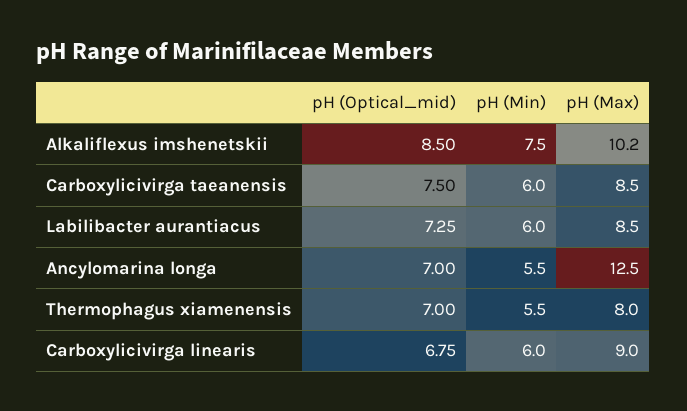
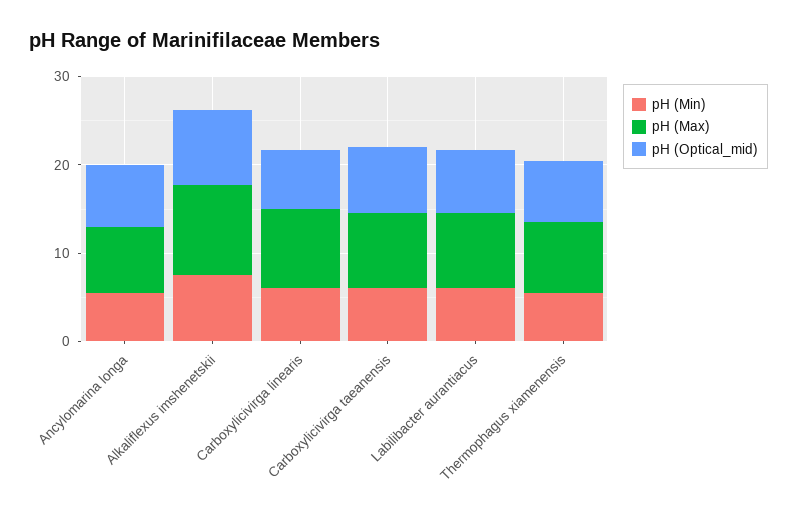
  {
    "pH (Optical_mid)": {
      "Alkaliflexus imshenetskii": 8.5,
      "Carboxylicivirga taeanensis": 7.5,
      "Labilibacter aurantiacus": 7.25,
      "Ancylomarina longa": 7,
      "Thermophagus xiamenensis": 7,
      "Carboxylicivirga linearis": 6.75
    },
    "pH (Min)": {
      "Alkaliflexus imshenetskii": 7.5,
      "Carboxylicivirga taeanensis": 6,
      "Labilibacter aurantiacus": 6,
      "Ancylomarina longa": 5.5,
      "Thermophagus xiamenensis": 5.5,
      "Carboxylicivirga linearis": 6
    },
    "pH (Max)": {
      "Alkaliflexus imshenetskii": 10.2,
      "Carboxylicivirga taeanensis": 8.5,
      "Labilibacter aurantiacus": 8.5,
-     "Ancylomarina longa": 12.5,
+     "Ancylomarina longa": 8,
      "Thermophagus xiamenensis": 8,
      "Carboxylicivirga linearis": 9
    }
  }

